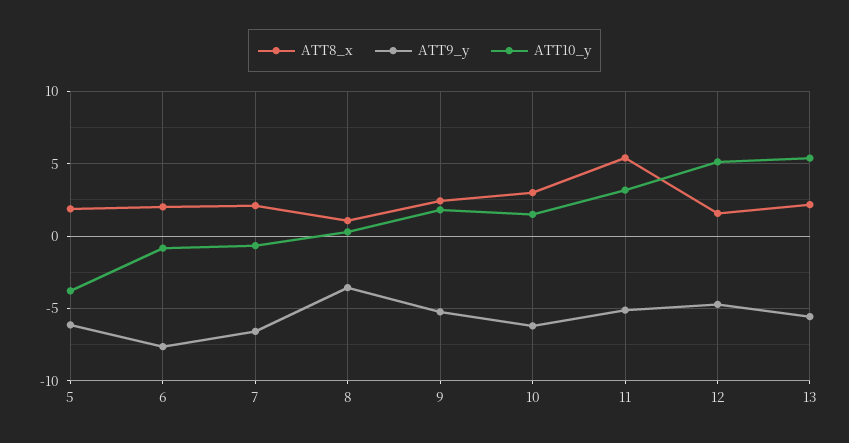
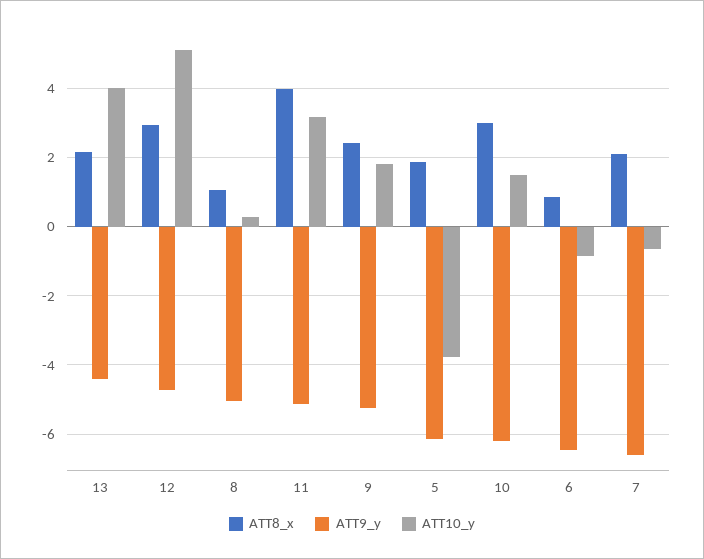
  {
    "ATT8_x": {
      "5": 1.8,
-     "6": 2,
+     "6": 0.8,
      "7": 2.2,
      "8": 1,
      "9": 2.4,
      "10": 3,
-     "11": 5.5,
+     "11": 4,
-     "12": 1.5,
+     "12": 3,
      "13": 2.2
    },
    "ATT9_y": {
      "5": -6.2,
-     "6": -7.5,
+     "6": -6.4,
      "7": -6.6,
-     "8": -3.5,
+     "8": -5,
      "9": -5.2,
      "10": -6.2,
      "11": -5.2,
      "12": -4.8,
-     "13": -5.5
+     "13": -4.4
    },
    "ATT10_y": {
      "5": -3.8,
      "6": -0.8,
      "7": -0.6,
      "8": 0.2,
      "9": 1.8,
      "10": 1.6,
      "11": 3.2,
      "12": 5.2,
-     "13": 5.5
+     "13": 4
    }
  }

